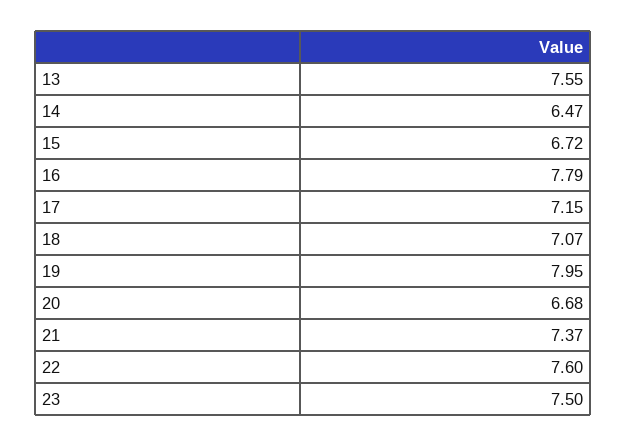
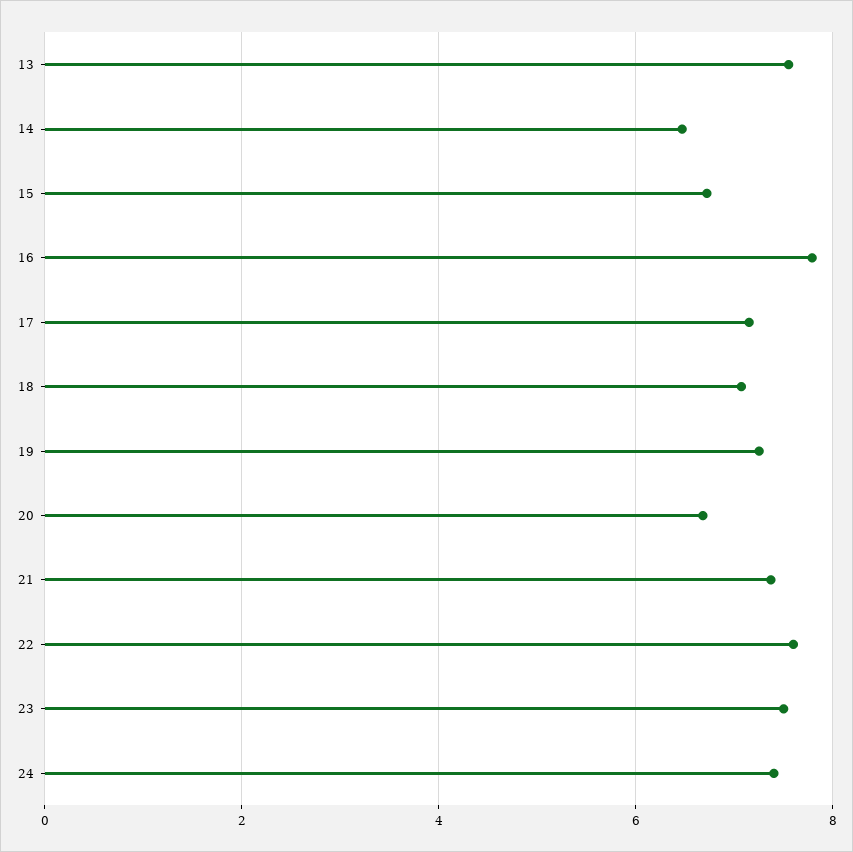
  {
    "13": 7.55,
    "14": 6.47,
    "15": 6.72,
    "16": 7.79,
    "17": 7.15,
    "18": 7.07,
-   "19": 7.95,
+   "19": 7.2,
    "20": 6.68,
    "21": 7.37,
    "22": 7.6,
-   "23": 7.5
+   "23": 7.5,
+   "24": 7.4
  }

